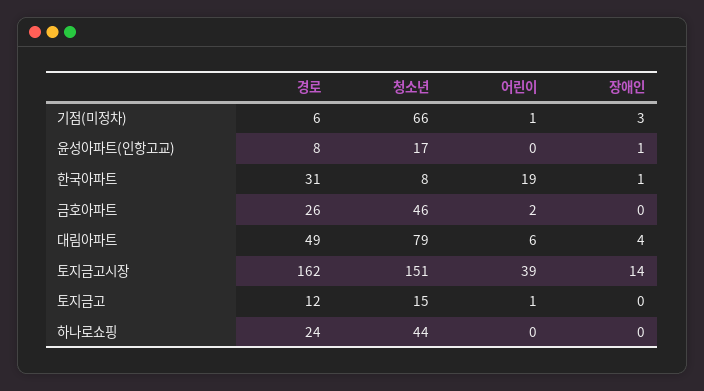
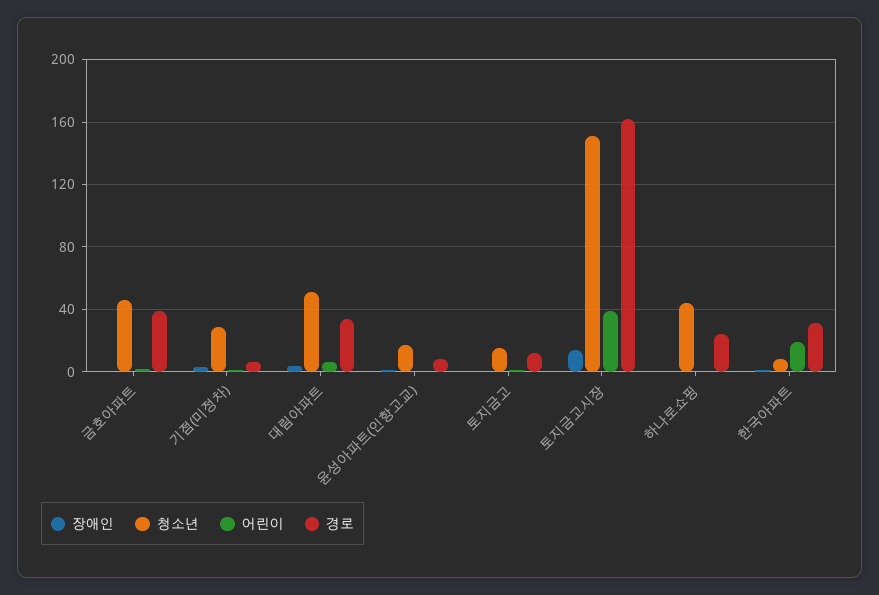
  {
    "경로": {
      "기점(미정차)": 6,
      "윤성아파트(인항고교)": 8,
      "한국아파트": 31,
-     "금호아파트": 26,
+     "금호아파트": 40,
-     "대림아파트": 49,
+     "대림아파트": 35,
      "토지금고시장": 162,
      "토지금고": 12,
      "하나로쇼핑": 24
    },
    "청소년": {
-     "기점(미정차)": 66,
+     "기점(미정차)": 30,
      "윤성아파트(인항고교)": 17,
      "한국아파트": 8,
      "금호아파트": 46,
-     "대림아파트": 79,
+     "대림아파트": 50,
      "토지금고시장": 151,
      "토지금고": 15,
      "하나로쇼핑": 44
    },
    "어린이": {
      "기점(미정차)": 1,
      "윤성아파트(인항고교)": 0,
      "한국아파트": 19,
      "금호아파트": 2,
      "대림아파트": 6,
      "토지금고시장": 39,
      "토지금고": 1,
      "하나로쇼핑": 0
    },
    "장애인": {
      "기점(미정차)": 3,
      "윤성아파트(인항고교)": 1,
      "한국아파트": 1,
      "금호아파트": 0,
      "대림아파트": 4,
      "토지금고시장": 14,
      "토지금고": 0,
      "하나로쇼핑": 0
    }
  }

